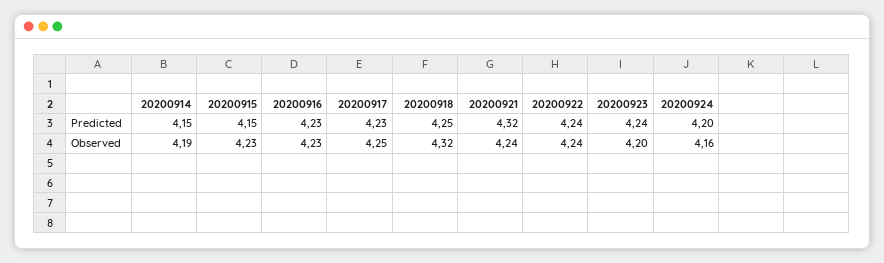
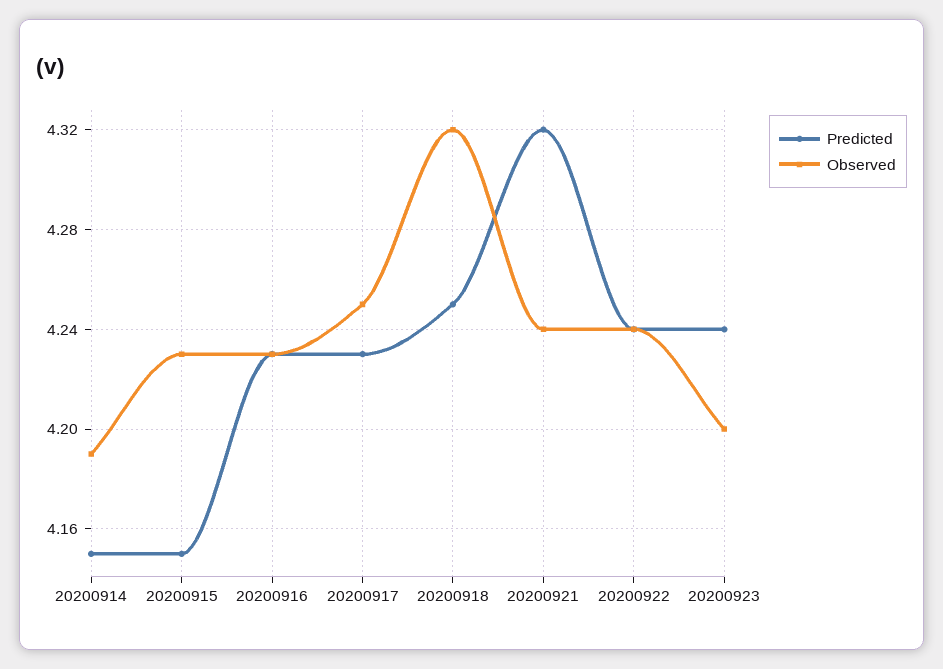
  {
    "Predicted": {
      "20200914": 4.15,
      "20200915": 4.15,
      "20200916": 4.23,
      "20200917": 4.23,
      "20200918": 4.25,
      "20200921": 4.32,
      "20200922": 4.24,
-     "20200923": 4.24,
+     "20200923": 4.24
-     "20200924": 4.2
    },
    "Observed": {
      "20200914": 4.19,
      "20200915": 4.23,
      "20200916": 4.23,
      "20200917": 4.25,
      "20200918": 4.32,
      "20200921": 4.24,
      "20200922": 4.24,
-     "20200923": 4.2,
+     "20200923": 4.2
-     "20200924": 4.16
    }
  }

